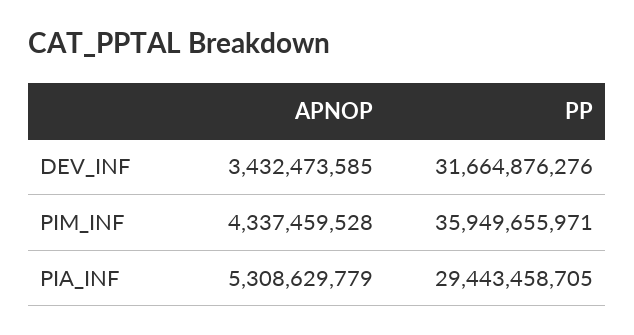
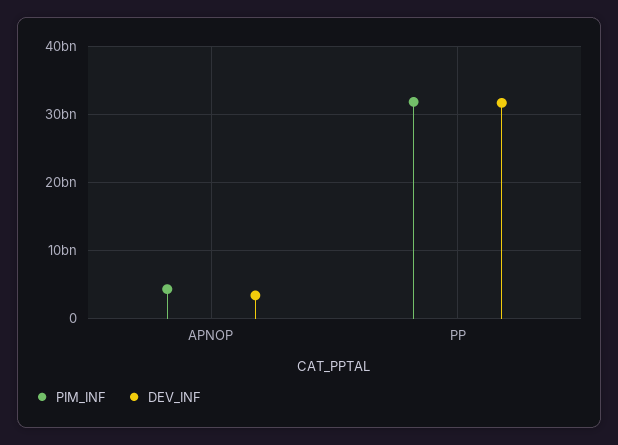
  {
    "DEV_INF": {
      "APNOP": 3432473585,
      "PP": 31664876276
    },
    "PIM_INF": {
      "APNOP": 4337459528,
-     "PP": 35949655971
+     "PP": 32000000000
-   },
+   }
-   "PIA_INF": {
-     "APNOP": 5308629779,
-     "PP": 29443458705
-   }
  }

